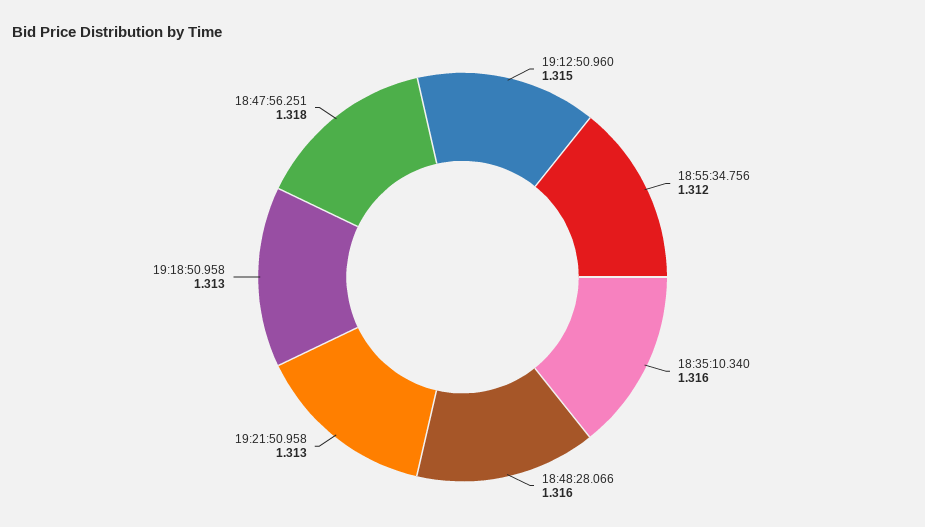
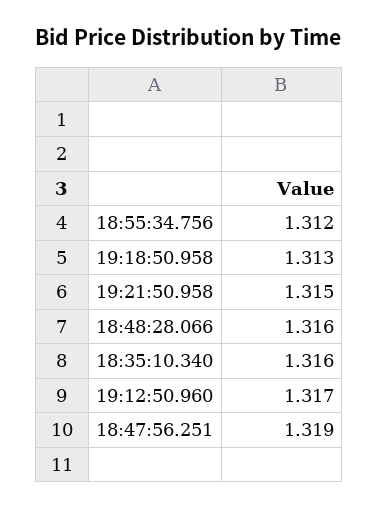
  {
-   "19:12:50.960": 1.315,
+   "19:12:50.960": 1.317,
    "18:55:34.756": 1.312,
    "18:35:10.340": 1.316,
    "18:48:28.066": 1.316,
-   "19:21:50.958": 1.313,
+   "19:21:50.958": 1.315,
    "19:18:50.958": 1.313,
-   "18:47:56.251": 1.318
+   "18:47:56.251": 1.319
  }

